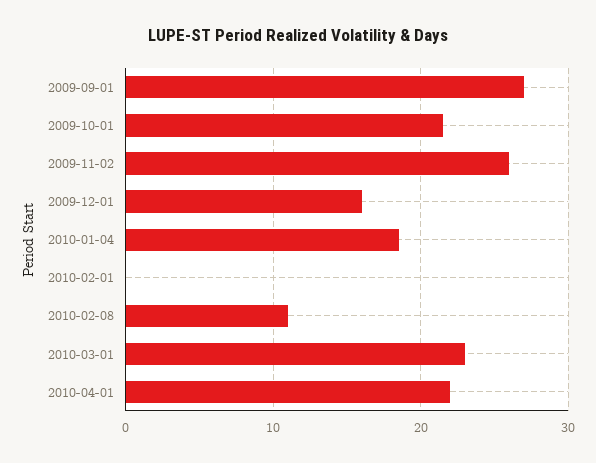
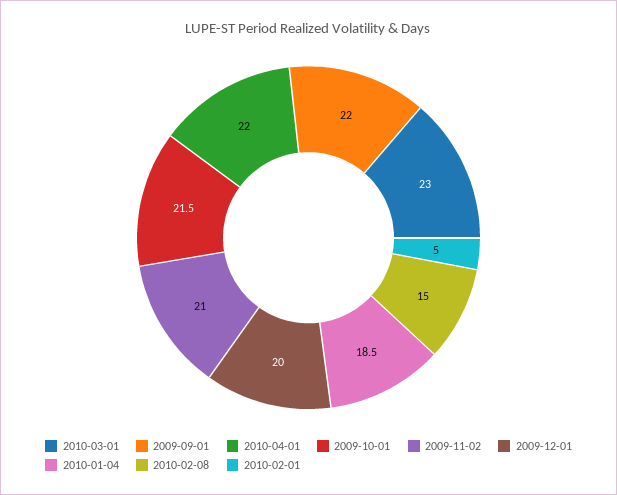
  {
-   "2009-09-01": 27,
+   "2009-09-01": 22,
    "2009-10-01": 21.5,
-   "2009-11-02": 26,
+   "2009-11-02": 21,
-   "2009-12-01": 16,
+   "2009-12-01": 20,
    "2010-01-04": 18.5,
-   "2010-02-01": 0,
+   "2010-02-01": 5,
-   "2010-02-08": 11,
+   "2010-02-08": 15,
    "2010-03-01": 23,
    "2010-04-01": 22
  }

